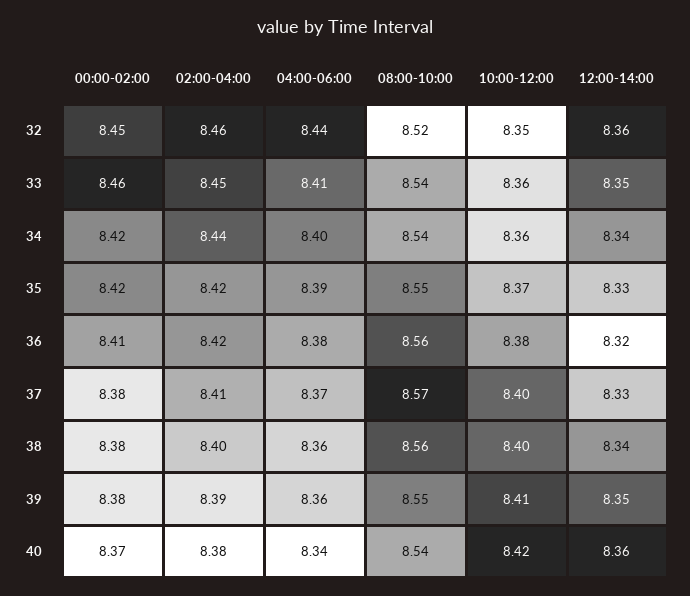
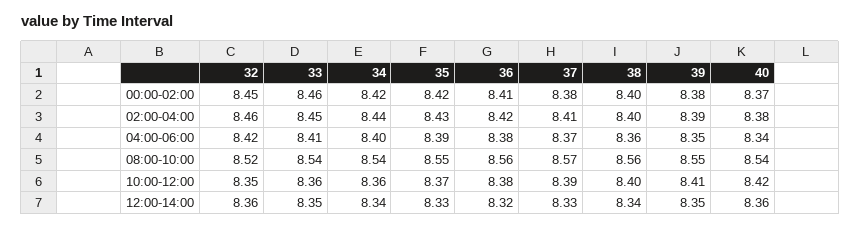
  {
    "00:00-02:00": {
      "32": 8.45,
      "33": 8.46,
      "34": 8.42,
      "35": 8.42,
      "36": 8.41,
      "37": 8.38,
-     "38": 8.38,
+     "38": 8.4,
      "39": 8.38,
      "40": 8.37
    },
    "02:00-04:00": {
      "32": 8.46,
      "33": 8.45,
      "34": 8.44,
-     "35": 8.42,
+     "35": 8.43,
      "36": 8.42,
      "37": 8.41,
      "38": 8.4,
      "39": 8.39,
      "40": 8.38
    },
    "04:00-06:00": {
-     "32": 8.44,
+     "32": 8.42,
      "33": 8.41,
      "34": 8.4,
      "35": 8.39,
      "36": 8.38,
      "37": 8.37,
      "38": 8.36,
-     "39": 8.36,
+     "39": 8.35,
      "40": 8.34
    },
    "08:00-10:00": {
      "32": 8.52,
      "33": 8.54,
      "34": 8.54,
      "35": 8.55,
      "36": 8.56,
      "37": 8.57,
      "38": 8.56,
      "39": 8.55,
      "40": 8.54
    },
    "10:00-12:00": {
      "32": 8.35,
      "33": 8.36,
      "34": 8.36,
      "35": 8.37,
      "36": 8.38,
-     "37": 8.4,
+     "37": 8.39,
      "38": 8.4,
      "39": 8.41,
      "40": 8.42
    },
    "12:00-14:00": {
      "32": 8.36,
      "33": 8.35,
      "34": 8.34,
      "35": 8.33,
      "36": 8.32,
      "37": 8.33,
      "38": 8.34,
      "39": 8.35,
      "40": 8.36
    }
  }

